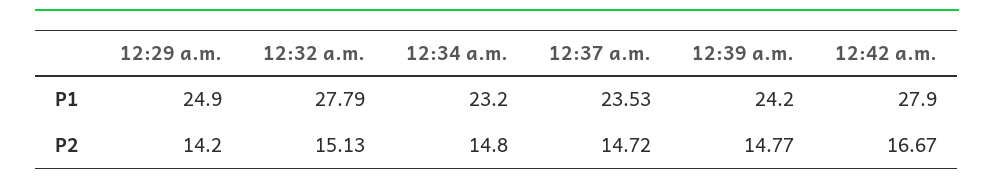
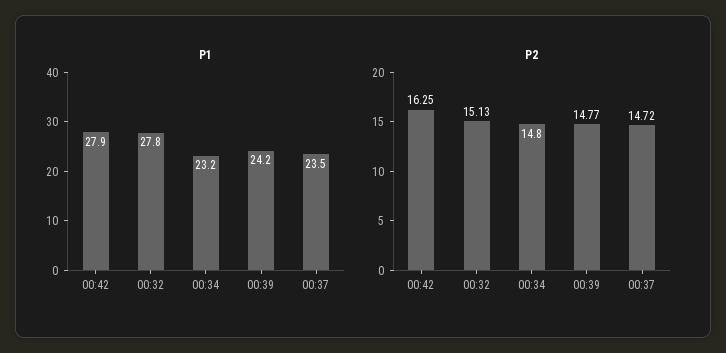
  {
    "P1": {
-     "12:29 a.m.": 24.9,
      "12:32 a.m.": 27.79,
      "12:34 a.m.": 23.2,
      "12:37 a.m.": 23.53,
      "12:39 a.m.": 24.2,
      "12:42 a.m.": 27.9
    },
    "P2": {
-     "12:29 a.m.": 14.2,
      "12:32 a.m.": 15.13,
      "12:34 a.m.": 14.8,
      "12:37 a.m.": 14.72,
      "12:39 a.m.": 14.77,
-     "12:42 a.m.": 16.67
+     "12:42 a.m.": 16.25
    }
  }

